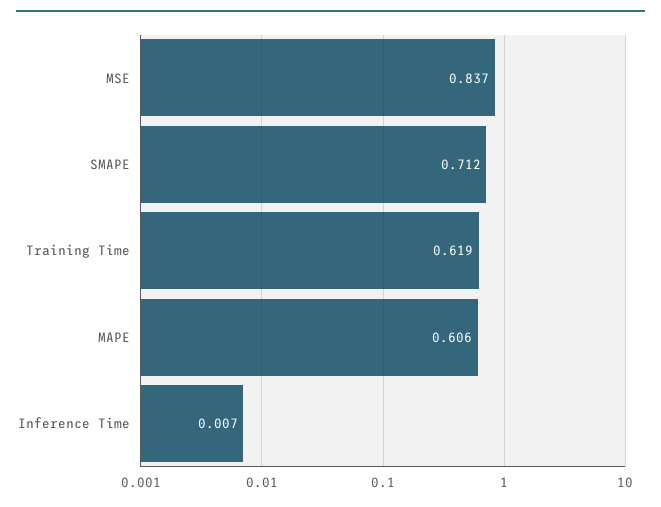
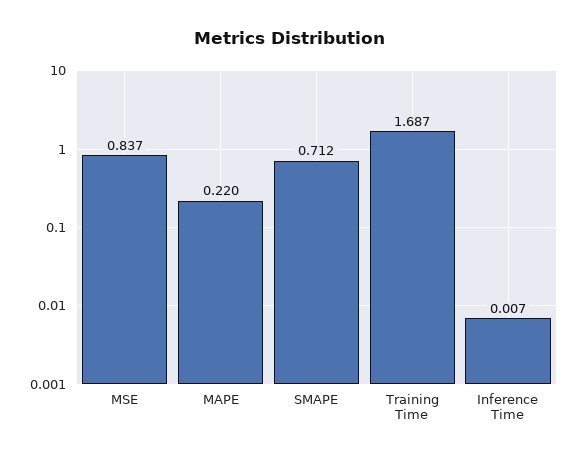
  {
    "MSE": 0.837,
    "SMAPE": 0.712,
-   "Training Time": 0.619,
+   "Training Time": 1.687,
-   "MAPE": 0.606,
+   "MAPE": 0.22,
    "Inference Time": 0.007
  }

